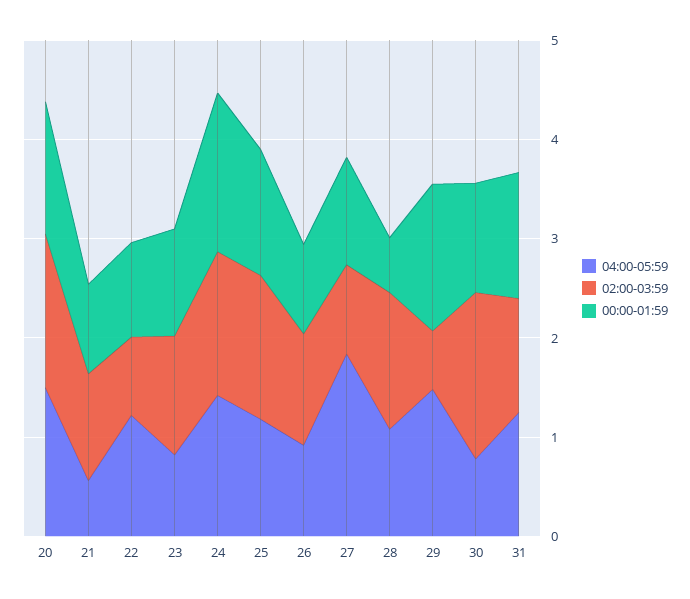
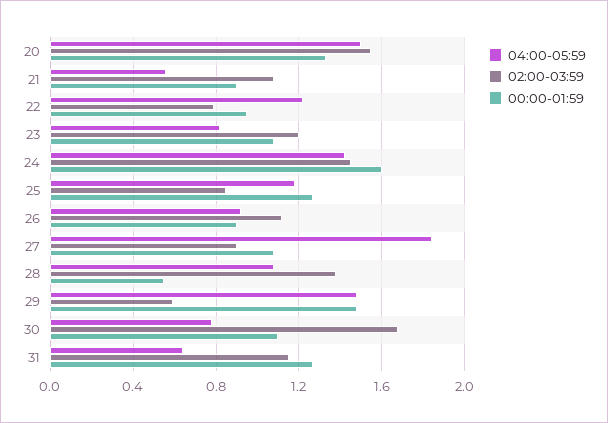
  {
    "04:00-05:59": {
      "20": 1.5,
      "21": 0.55,
      "22": 1.2,
      "23": 0.8,
      "24": 1.4,
      "25": 1.2,
      "26": 0.9,
      "27": 1.85,
      "28": 1.1,
      "29": 1.5,
      "30": 0.8,
-     "31": 1.2
+     "31": 0.65
    },
    "02:00-03:59": {
      "20": 1.55,
      "21": 1.1,
      "22": 0.8,
      "23": 1.2,
      "24": 1.45,
-     "25": 1.4,
+     "25": 0.85,
      "26": 1.1,
      "27": 0.9,
      "28": 1.4,
      "29": 0.6,
      "30": 1.7,
      "31": 1.15
    },
    "00:00-01:59": {
      "20": 1.35,
      "21": 0.9,
      "22": 0.95,
      "23": 1.1,
      "24": 1.6,
      "25": 1.25,
      "26": 0.9,
      "27": 1.1,
      "28": 0.55,
      "29": 1.5,
      "30": 1.1,
      "31": 1.25
    }
  }

